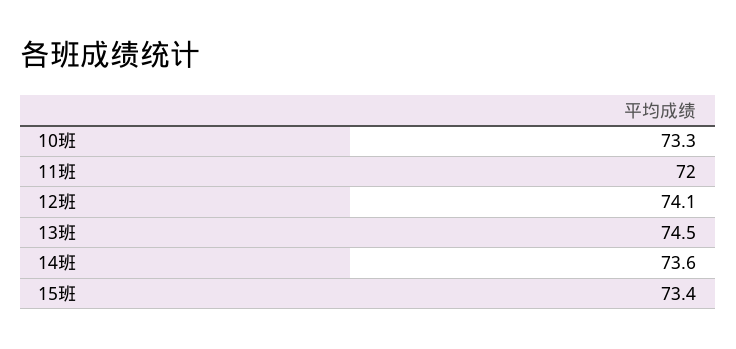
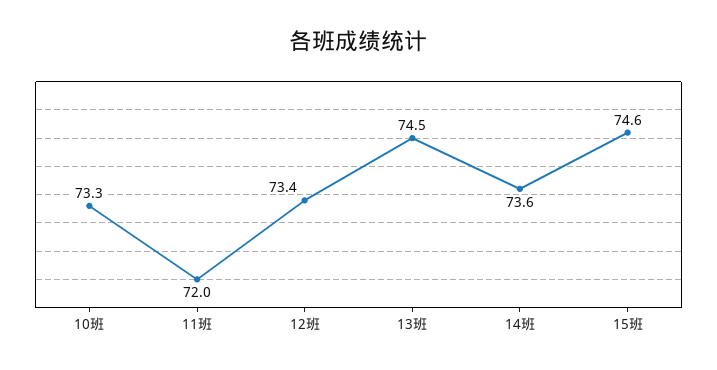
  {
    "10班": 73.3,
    "11班": 72,
-   "12班": 74.1,
+   "12班": 73.4,
    "13班": 74.5,
    "14班": 73.6,
-   "15班": 73.4
+   "15班": 74.6
  }

